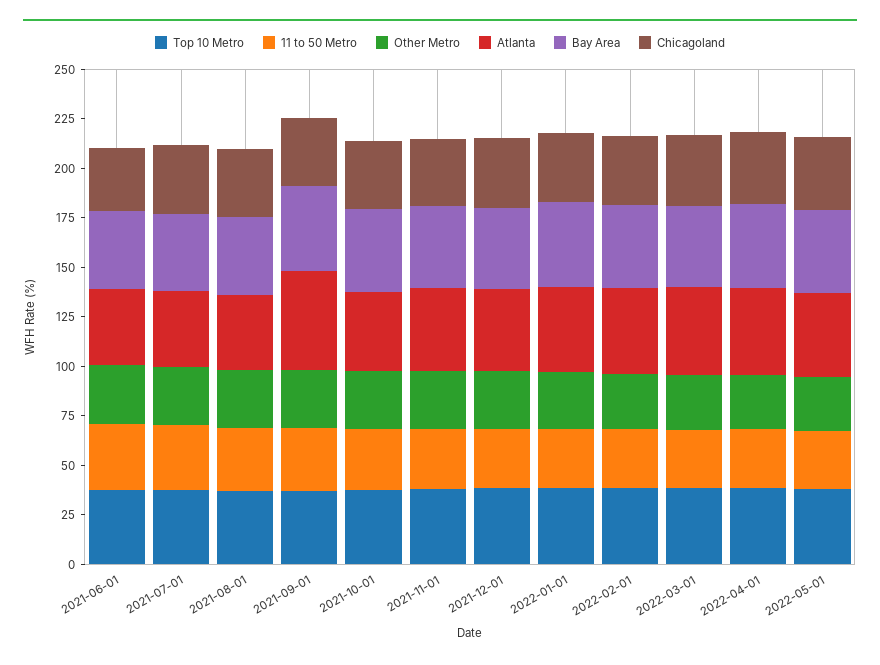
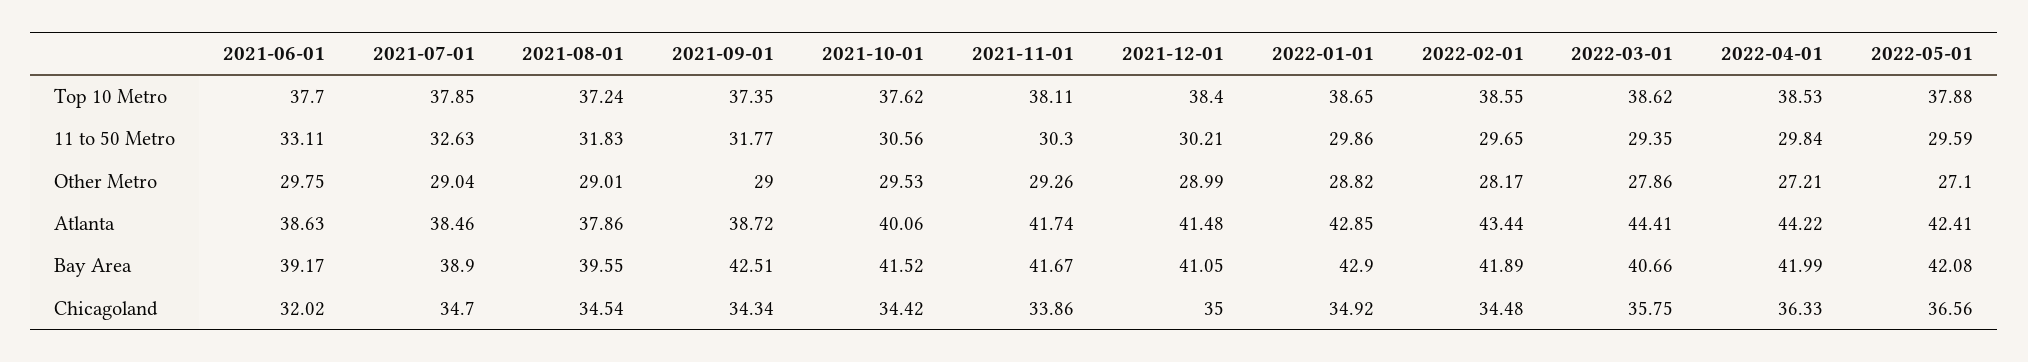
  {
    "Top 10 Metro": {
      "2021-06-01": 37.7,
      "2021-07-01": 37.85,
      "2021-08-01": 37.24,
      "2021-09-01": 37.35,
      "2021-10-01": 37.62,
      "2021-11-01": 38.11,
      "2021-12-01": 38.4,
      "2022-01-01": 38.65,
      "2022-02-01": 38.55,
      "2022-03-01": 38.62,
      "2022-04-01": 38.53,
      "2022-05-01": 37.88
    },
    "11 to 50 Metro": {
      "2021-06-01": 33.11,
      "2021-07-01": 32.63,
      "2021-08-01": 31.83,
      "2021-09-01": 31.77,
      "2021-10-01": 30.56,
      "2021-11-01": 30.3,
      "2021-12-01": 30.21,
      "2022-01-01": 29.86,
      "2022-02-01": 29.65,
      "2022-03-01": 29.35,
      "2022-04-01": 29.84,
      "2022-05-01": 29.59
    },
    "Other Metro": {
      "2021-06-01": 29.75,
      "2021-07-01": 29.04,
      "2021-08-01": 29.01,
      "2021-09-01": 29,
      "2021-10-01": 29.53,
      "2021-11-01": 29.26,
      "2021-12-01": 28.99,
      "2022-01-01": 28.82,
      "2022-02-01": 28.17,
      "2022-03-01": 27.86,
      "2022-04-01": 27.21,
      "2022-05-01": 27.1
    },
    "Atlanta": {
      "2021-06-01": 38.63,
      "2021-07-01": 38.46,
      "2021-08-01": 37.86,
-     "2021-09-01": 50,
+     "2021-09-01": 38.72,
      "2021-10-01": 40.06,
      "2021-11-01": 41.74,
      "2021-12-01": 41.48,
      "2022-01-01": 42.85,
      "2022-02-01": 43.44,
      "2022-03-01": 44.41,
      "2022-04-01": 44.22,
      "2022-05-01": 42.41
    },
    "Bay Area": {
      "2021-06-01": 39.17,
      "2021-07-01": 38.9,
      "2021-08-01": 39.55,
      "2021-09-01": 42.51,
      "2021-10-01": 41.52,
      "2021-11-01": 41.67,
      "2021-12-01": 41.05,
      "2022-01-01": 42.9,
      "2022-02-01": 41.89,
      "2022-03-01": 40.66,
      "2022-04-01": 41.99,
      "2022-05-01": 42.08
    },
    "Chicagoland": {
      "2021-06-01": 32.02,
      "2021-07-01": 34.7,
      "2021-08-01": 34.54,
      "2021-09-01": 34.34,
      "2021-10-01": 34.42,
      "2021-11-01": 33.86,
      "2021-12-01": 35,
      "2022-01-01": 34.92,
      "2022-02-01": 34.48,
      "2022-03-01": 35.75,
      "2022-04-01": 36.33,
      "2022-05-01": 36.56
    }
  }

